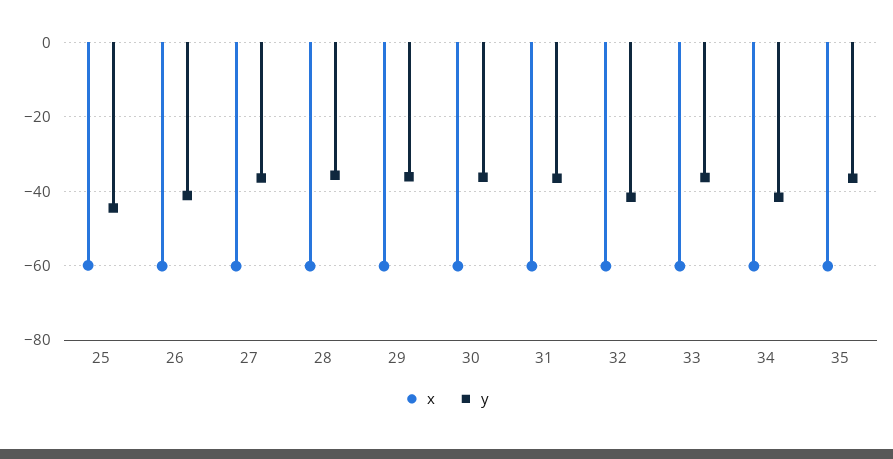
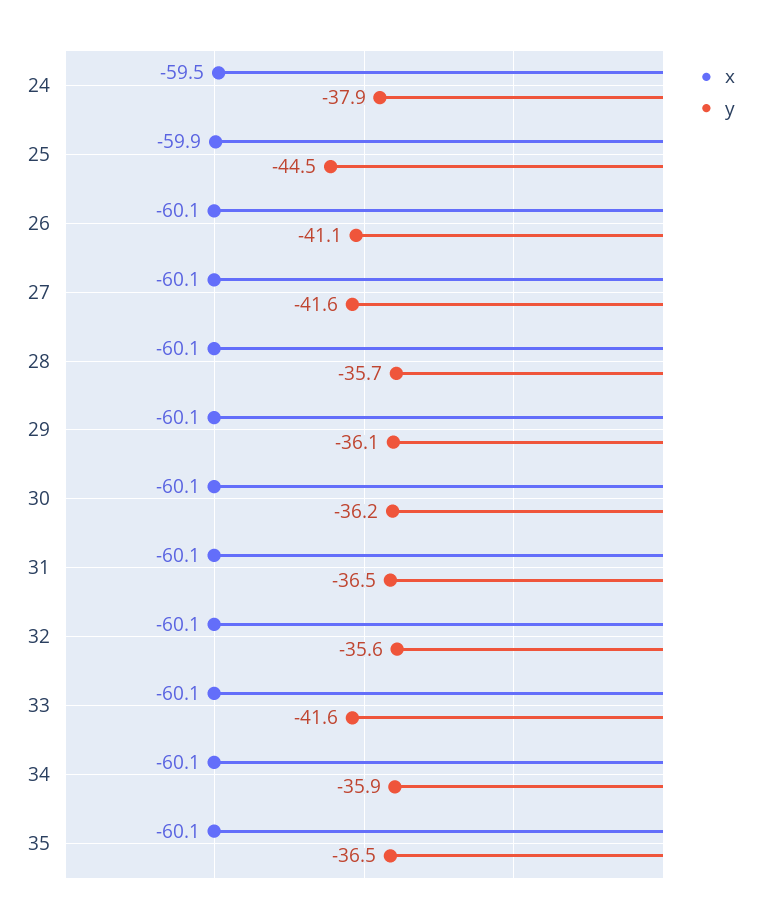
  {
    "x": {
      "25": -59.9,
      "26": -60.1,
      "27": -60.1,
      "28": -60.1,
      "29": -60.1,
      "30": -60.1,
      "31": -60.1,
      "32": -60.1,
      "33": -60.1,
      "34": -60.1,
-     "35": -60.1
+     "35": -60.1,
+     "24": -59.5
    },
    "y": {
      "25": -44.5,
      "26": -41.1,
-     "27": -36,
+     "27": -41.6,
      "28": -35.7,
      "29": -36.1,
      "30": -36.2,
      "31": -36.5,
-     "32": -42,
+     "32": -35.6,
-     "33": -36,
+     "33": -41.6,
-     "34": -42,
+     "34": -35.9,
-     "35": -36.5
+     "35": -36.5,
+     "24": -37.9
    }
  }

